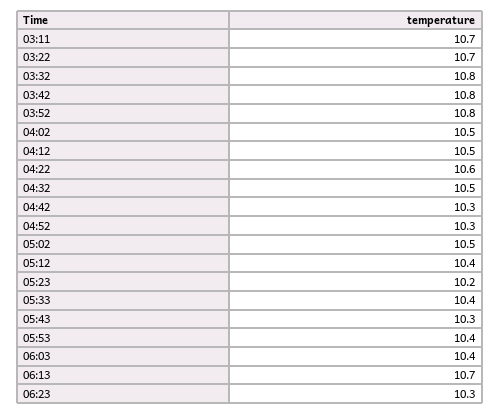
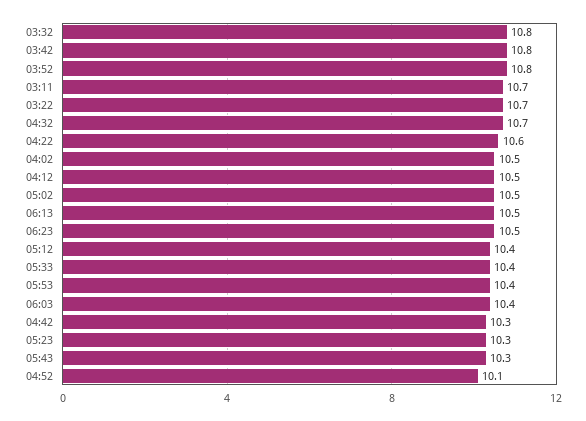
  {
    "03:11": 10.7,
    "03:22": 10.7,
    "03:32": 10.8,
    "03:42": 10.8,
    "03:52": 10.8,
    "04:02": 10.5,
    "04:12": 10.5,
    "04:22": 10.6,
-   "04:32": 10.5,
+   "04:32": 10.7,
    "04:42": 10.3,
-   "04:52": 10.3,
+   "04:52": 10.1,
    "05:02": 10.5,
    "05:12": 10.4,
-   "05:23": 10.2,
+   "05:23": 10.3,
    "05:33": 10.4,
    "05:43": 10.3,
    "05:53": 10.4,
    "06:03": 10.4,
-   "06:13": 10.7,
+   "06:13": 10.5,
-   "06:23": 10.3
+   "06:23": 10.5
  }

